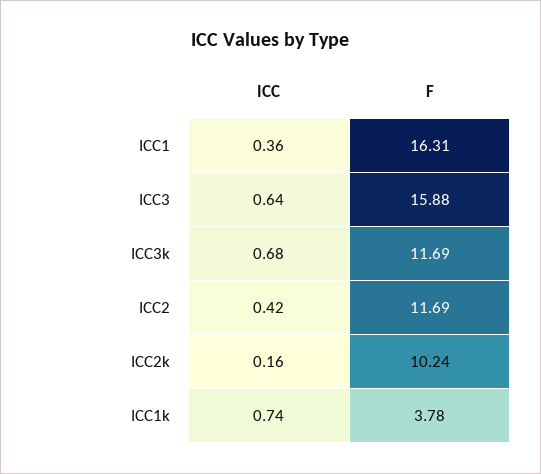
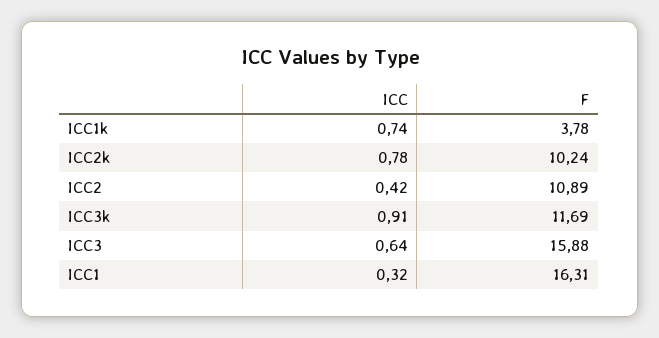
  {
    "ICC": {
-     "ICC1": 0.36,
+     "ICC1": 0.32,
      "ICC3": 0.64,
-     "ICC3k": 0.68,
+     "ICC3k": 0.91,
      "ICC2": 0.42,
-     "ICC2k": 0.16,
+     "ICC2k": 0.78,
      "ICC1k": 0.74
    },
    "F": {
      "ICC1": 16.31,
      "ICC3": 15.88,
      "ICC3k": 11.69,
-     "ICC2": 11.69,
+     "ICC2": 10.89,
      "ICC2k": 10.24,
      "ICC1k": 3.78
    }
  }

